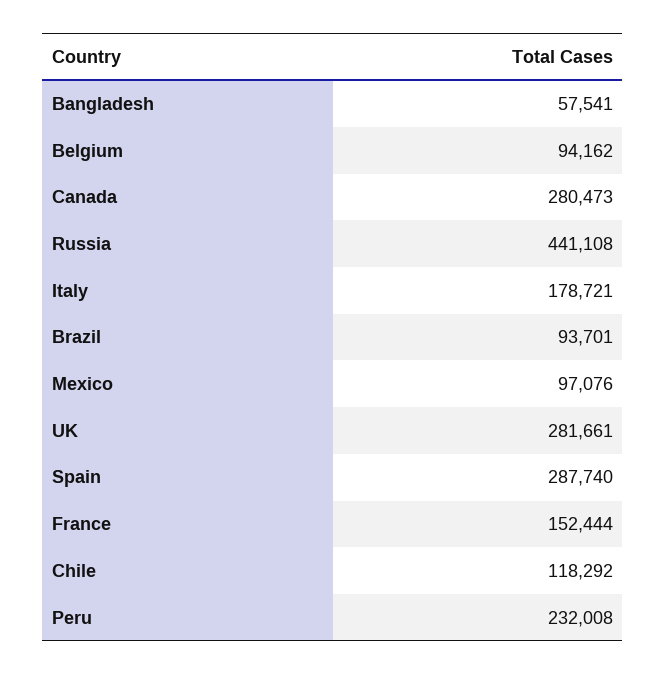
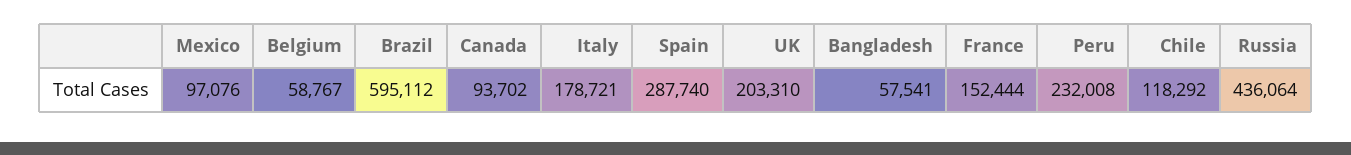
  {
    "Bangladesh": 57541,
-   "Belgium": 94162,
+   "Belgium": 58767,
-   "Canada": 280473,
+   "Canada": 93702,
-   "Russia": 441108,
+   "Russia": 436064,
    "Italy": 178721,
-   "Brazil": 93701,
+   "Brazil": 595112,
    "Mexico": 97076,
-   "UK": 281661,
+   "UK": 203310,
    "Spain": 287740,
    "France": 152444,
    "Chile": 118292,
    "Peru": 232008
  }

